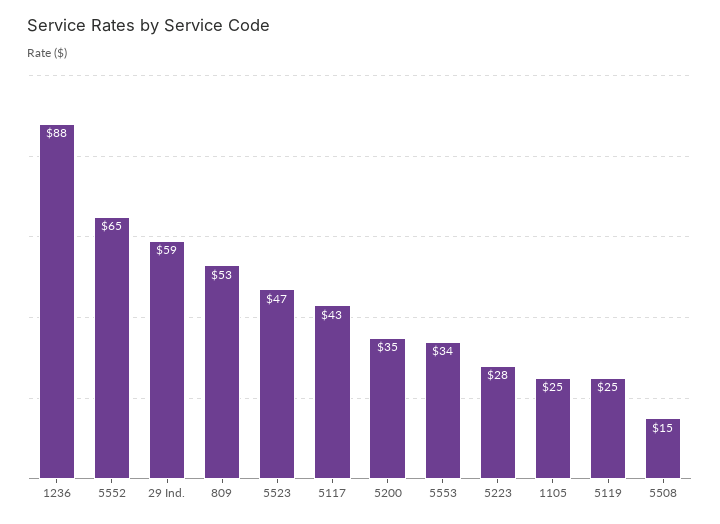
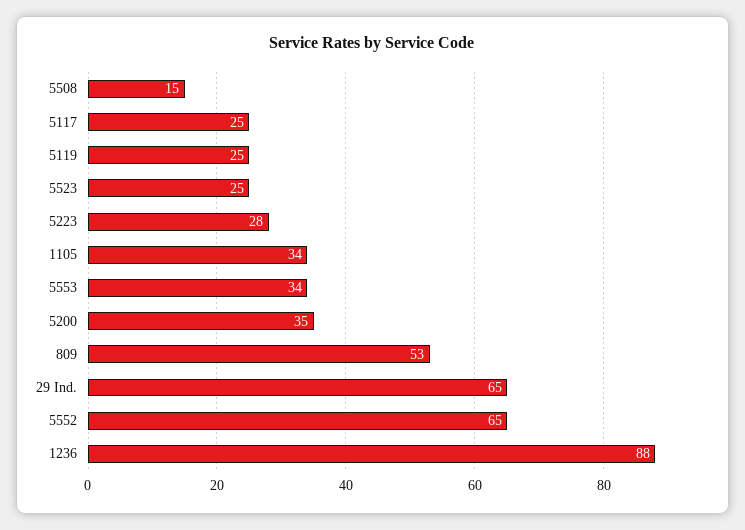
  {
    "1236": 88,
    "5552": 65,
-   "29 Ind.": 59,
+   "29 Ind.": 65,
    "809": 53,
-   "5523": 47,
+   "5523": 25,
-   "5117": 43,
+   "5117": 25,
    "5200": 35,
    "5553": 34,
    "5223": 28,
-   "1105": 25,
+   "1105": 34,
    "5119": 25,
    "5508": 15
  }

